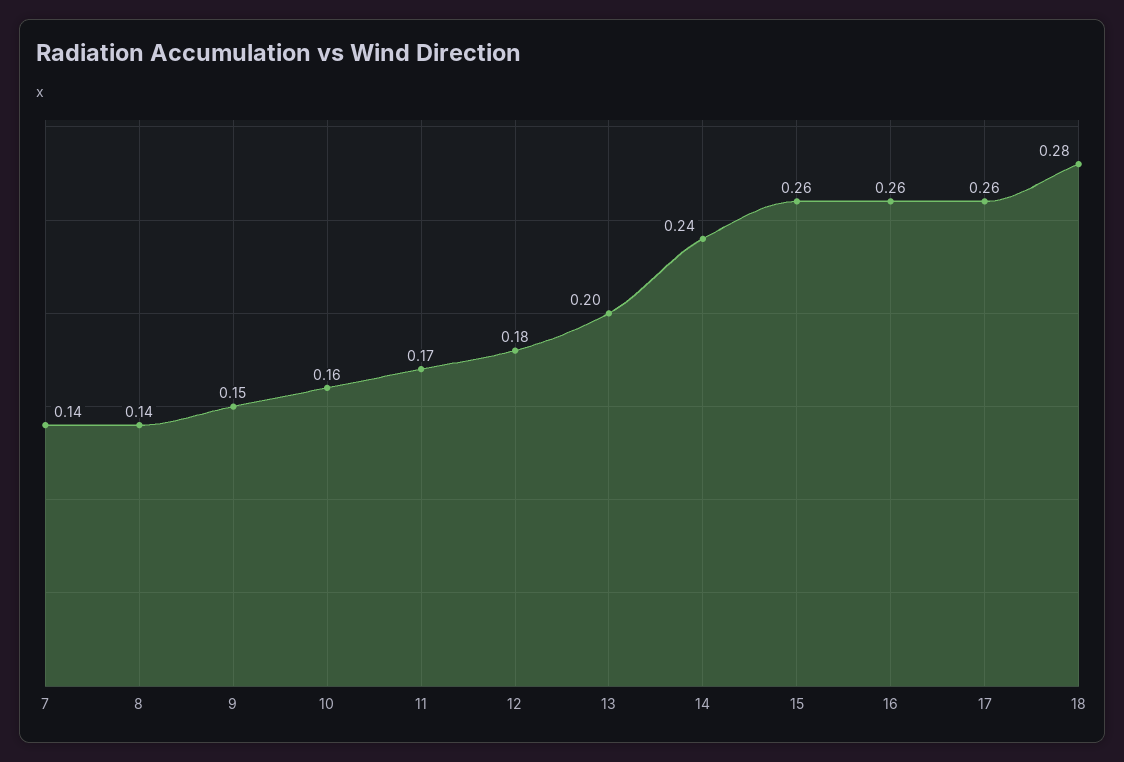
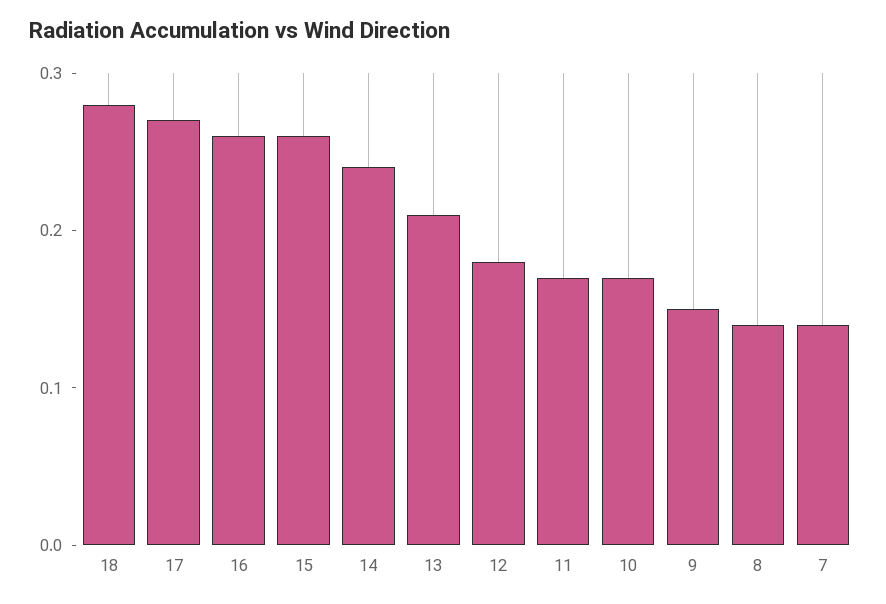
  {
    "7": 0.14,
    "8": 0.14,
    "9": 0.15,
-   "10": 0.16,
+   "10": 0.17,
    "11": 0.17,
    "12": 0.18,
-   "13": 0.2,
+   "13": 0.21,
    "14": 0.24,
    "15": 0.26,
    "16": 0.26,
-   "17": 0.26,
+   "17": 0.27,
    "18": 0.28
  }

